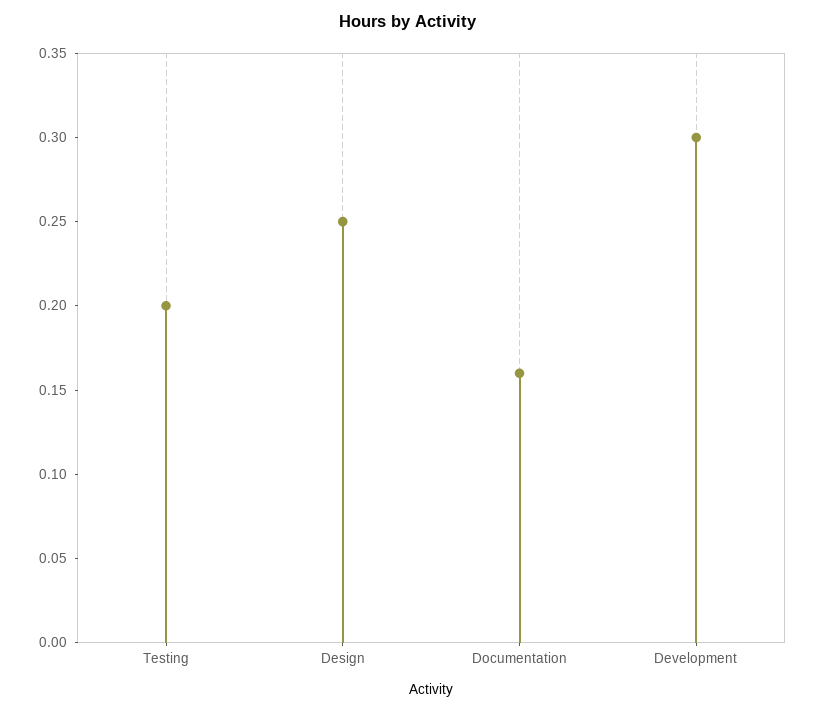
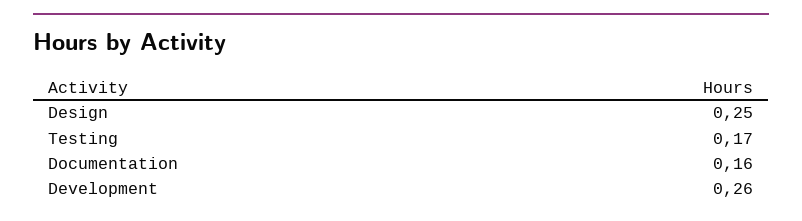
  {
-   "Testing": 0.2,
+   "Testing": 0.17,
    "Design": 0.25,
    "Documentation": 0.16,
-   "Development": 0.3
+   "Development": 0.26
  }

